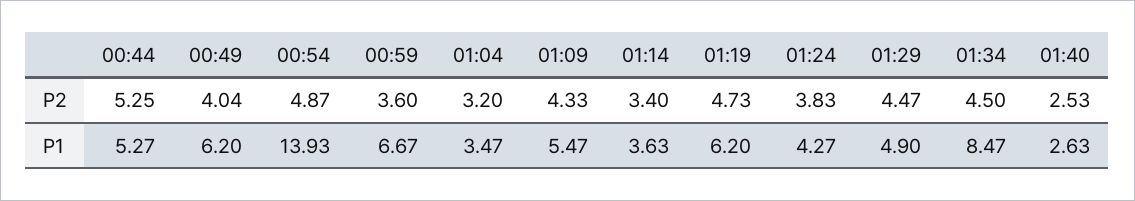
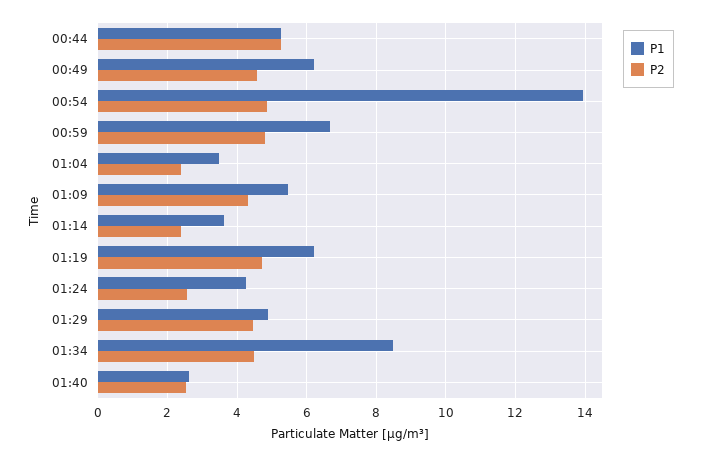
  {
    "P2": {
      "00:44": 5.25,
-     "00:49": 4.04,
+     "00:49": 4.6,
      "00:54": 4.87,
-     "00:59": 3.6,
+     "00:59": 4.8,
-     "01:04": 3.2,
+     "01:04": 2.4,
      "01:09": 4.33,
-     "01:14": 3.4,
+     "01:14": 2.4,
      "01:19": 4.73,
-     "01:24": 3.83,
+     "01:24": 2.6,
      "01:29": 4.47,
      "01:34": 4.5,
      "01:40": 2.53
    },
    "P1": {
      "00:44": 5.27,
      "00:49": 6.2,
      "00:54": 13.93,
      "00:59": 6.67,
      "01:04": 3.47,
      "01:09": 5.47,
      "01:14": 3.63,
      "01:19": 6.2,
      "01:24": 4.27,
      "01:29": 4.9,
      "01:34": 8.47,
      "01:40": 2.63
    }
  }

